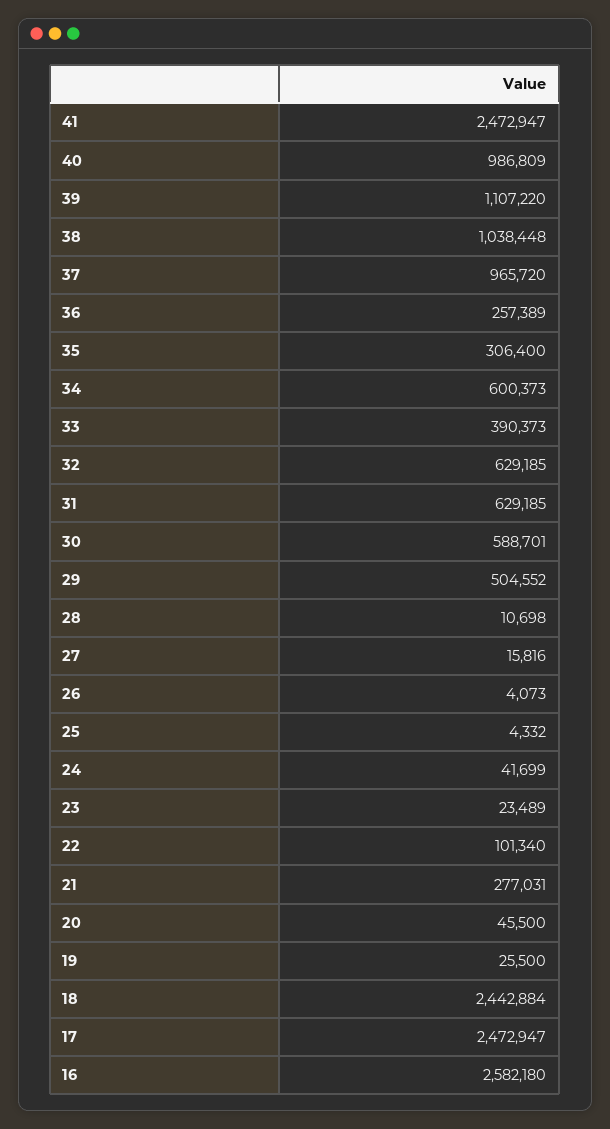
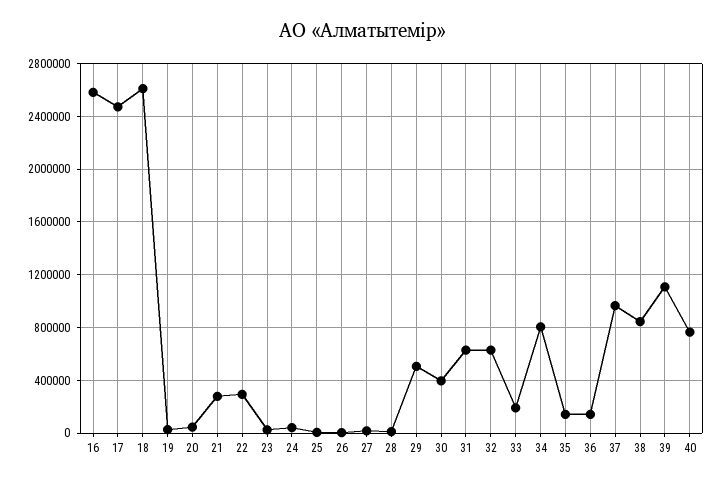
  {
-   "41": 2472947,
-   "40": 986809,
+   "40": 750000,
    "39": 1107220,
-   "38": 1038448,
+   "38": 850000,
    "37": 965720,
-   "36": 257389,
+   "36": 150000,
-   "35": 306400,
+   "35": 150000,
-   "34": 600373,
+   "34": 800000,
-   "33": 390373,
+   "33": 200000,
    "32": 629185,
    "31": 629185,
-   "30": 588701,
+   "30": 400000,
    "29": 504552,
    "28": 10698,
    "27": 15816,
    "26": 4073,
    "25": 4332,
    "24": 41699,
    "23": 23489,
-   "22": 101340,
+   "22": 300000,
    "21": 277031,
    "20": 45500,
    "19": 25500,
-   "18": 2442884,
+   "18": 2600000,
    "17": 2472947,
    "16": 2582180
  }

